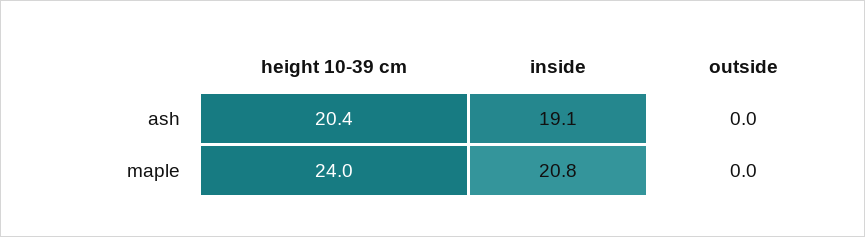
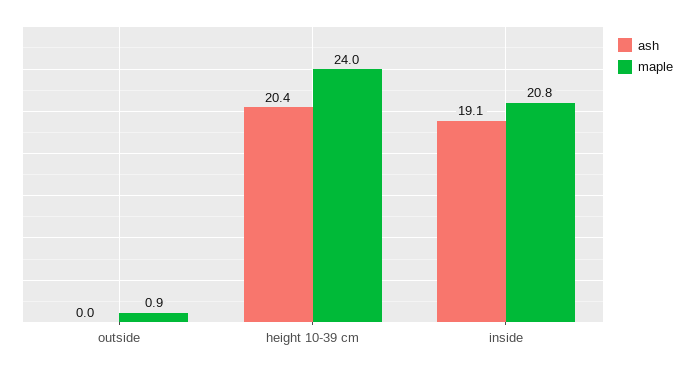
  {
    "ash": {
      "height 10-39 cm": 20.4,
      "inside": 19.1,
      "outside": 0
    },
    "maple": {
      "height 10-39 cm": 24,
      "inside": 20.8,
-     "outside": 0
+     "outside": 0.9
    }
  }

